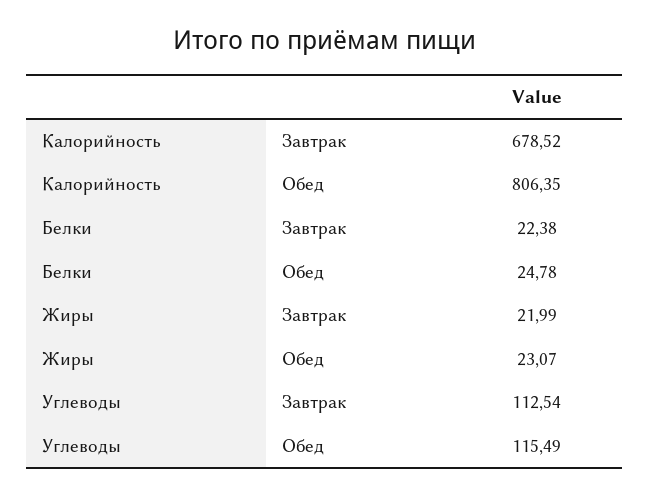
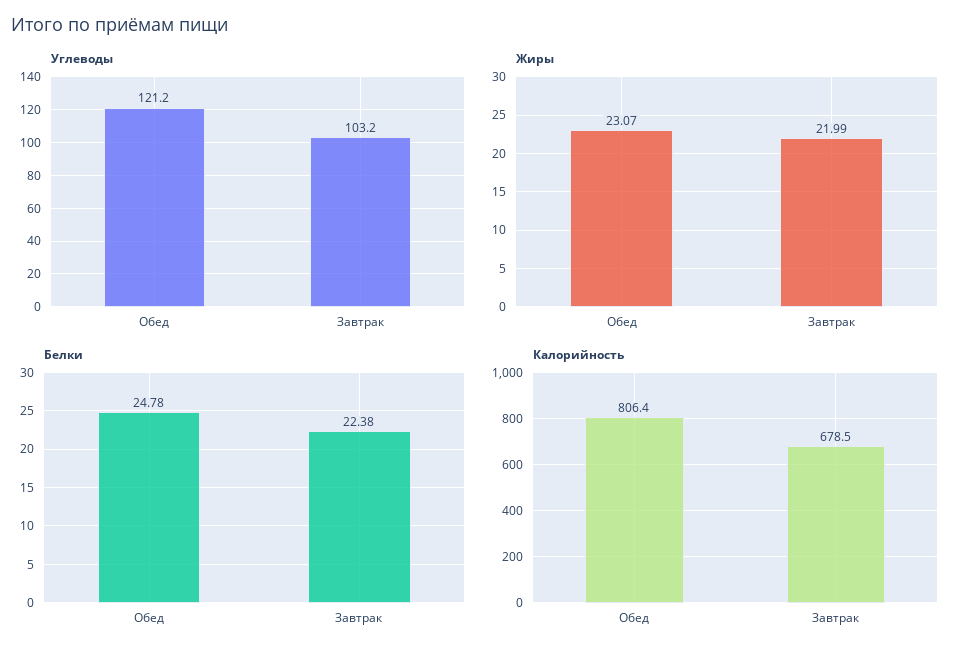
  {
    "Калорийность": {
      "Завтрак": 678.52,
      "Обед": 806.35
    },
    "Белки": {
      "Завтрак": 22.38,
      "Обед": 24.78
    },
    "Жиры": {
      "Завтрак": 21.99,
      "Обед": 23.07
    },
    "Углеводы": {
-     "Завтрак": 112.54,
+     "Завтрак": 103.2,
-     "Обед": 115.49
+     "Обед": 121.2
    }
  }

